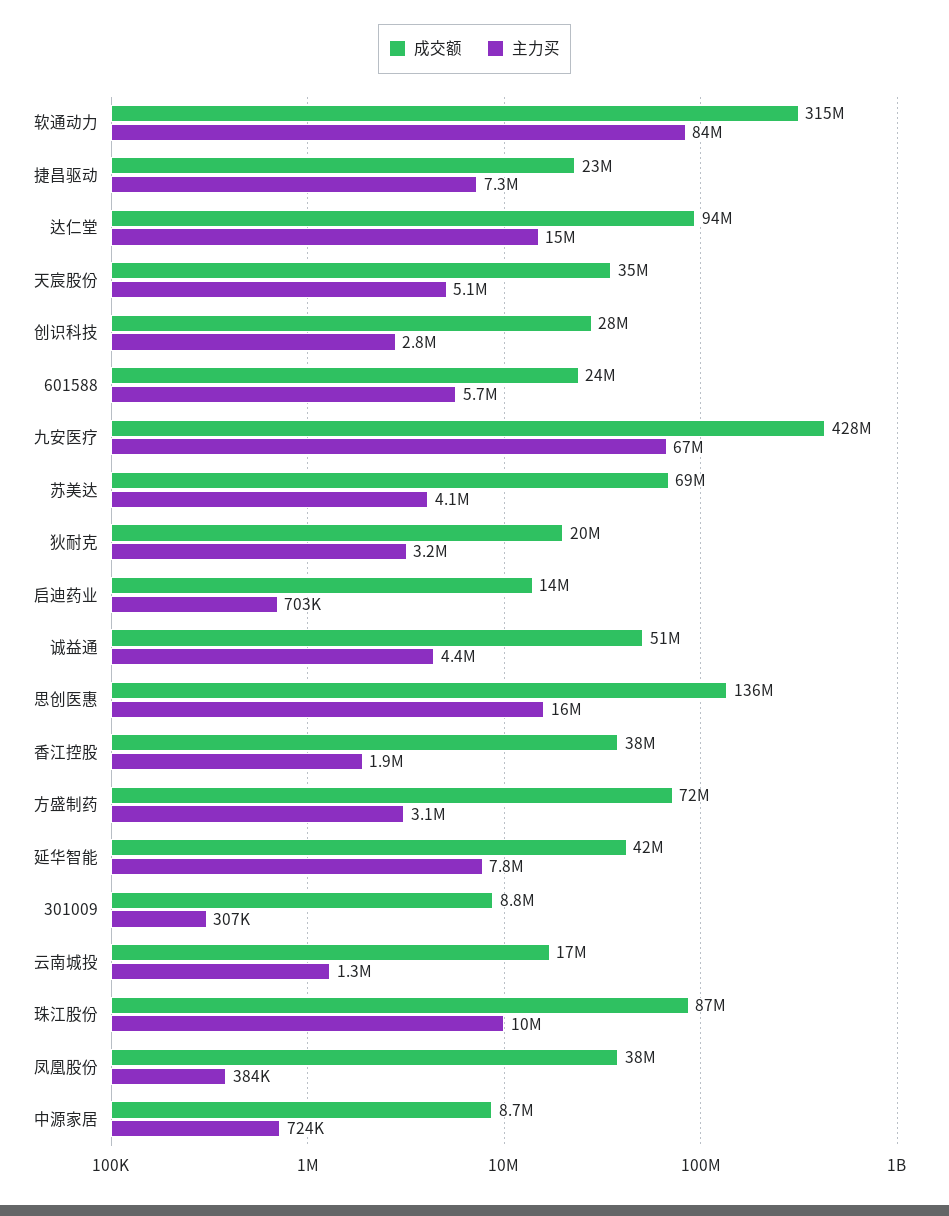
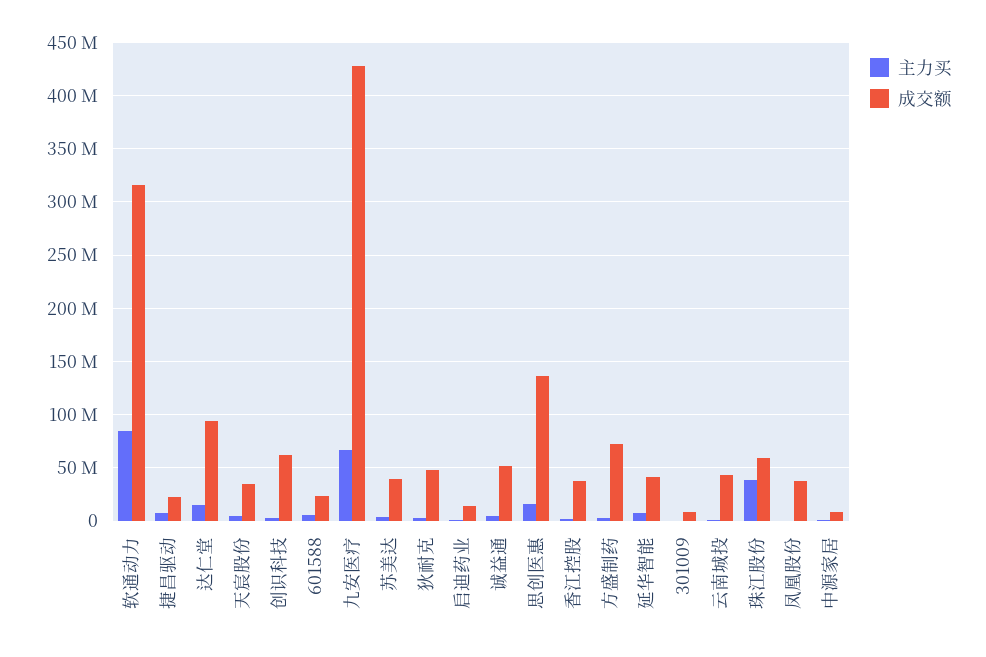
  {
    "成交额": {
      "软通动力": 315000000,
      "捷昌驱动": 23000000,
      "达仁堂": 94000000,
      "天宸股份": 35000000,
-     "创识科技": 28000000,
+     "创识科技": 60000000,
      "601588": 24000000,
      "九安医疗": 428000000,
-     "苏美达": 69000000,
+     "苏美达": 40000000,
-     "狄耐克": 20000000,
+     "狄耐克": 50000000,
      "启迪药业": 14000000,
      "诚益通": 51000000,
      "思创医惠": 136000000,
      "香江控股": 38000000,
      "方盛制药": 72000000,
      "延华智能": 42000000,
      "301009": 8800000,
-     "云南城投": 17000000,
+     "云南城投": 40000000,
-     "珠江股份": 87000000,
+     "珠江股份": 60000000,
      "凤凰股份": 38000000,
      "中源家居": 8700000
    },
    "主力买": {
      "软通动力": 84000000,
      "捷昌驱动": 7300000,
      "达仁堂": 15000000,
      "天宸股份": 5100000,
      "创识科技": 2800000,
      "601588": 5700000,
      "九安医疗": 67000000,
      "苏美达": 4100000,
      "狄耐克": 3200000,
      "启迪药业": 703000,
      "诚益通": 4400000,
      "思创医惠": 16000000,
      "香江控股": 1900000,
      "方盛制药": 3100000,
      "延华智能": 7800000,
      "301009": 307000,
      "云南城投": 1300000,
-     "珠江股份": 10000000,
+     "珠江股份": 40000000,
      "凤凰股份": 384000,
      "中源家居": 724000
    }
  }

